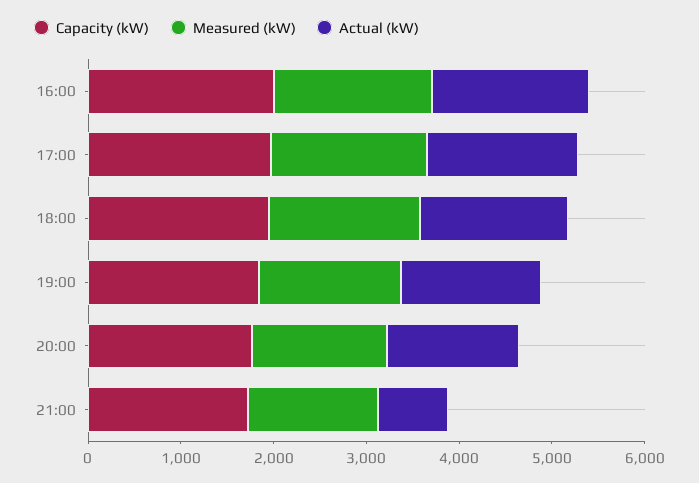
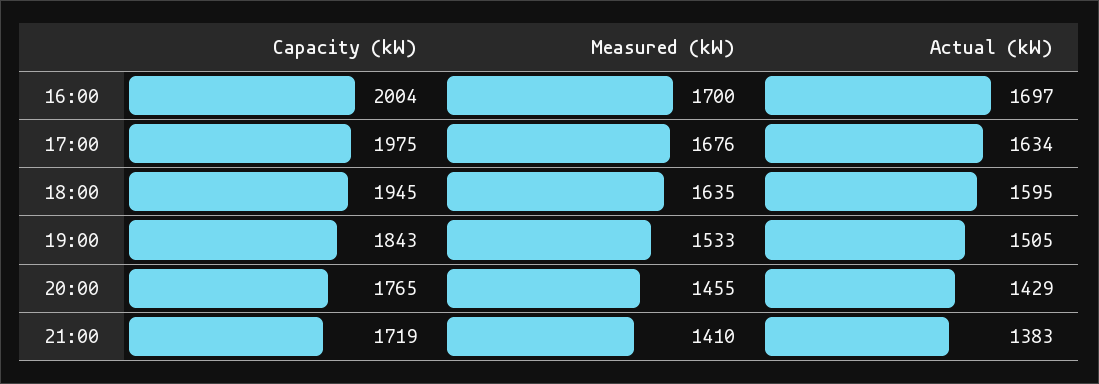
  {
    "Capacity (kW)": {
      "16:00": 2004,
      "17:00": 1975,
      "18:00": 1945,
      "19:00": 1843,
      "20:00": 1765,
      "21:00": 1719
    },
    "Measured (kW)": {
      "16:00": 1700,
      "17:00": 1676,
      "18:00": 1635,
      "19:00": 1533,
      "20:00": 1455,
      "21:00": 1410
    },
    "Actual (kW)": {
      "16:00": 1697,
      "17:00": 1634,
      "18:00": 1595,
      "19:00": 1505,
      "20:00": 1429,
-     "21:00": 800
+     "21:00": 1383
    }
  }

